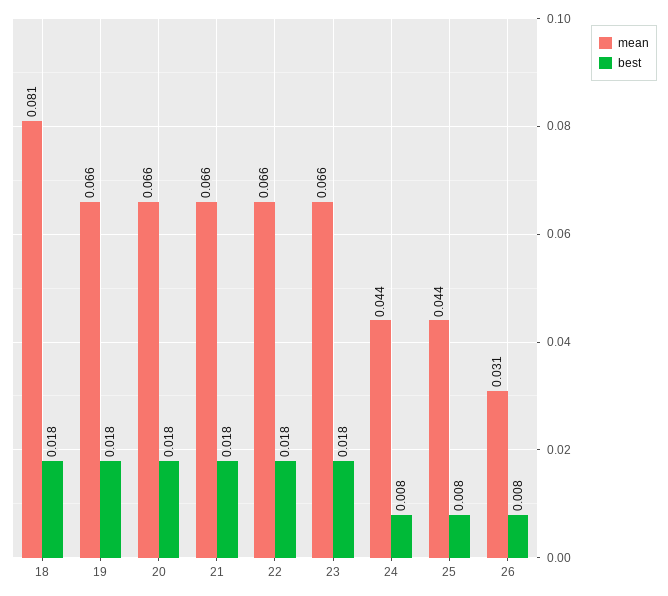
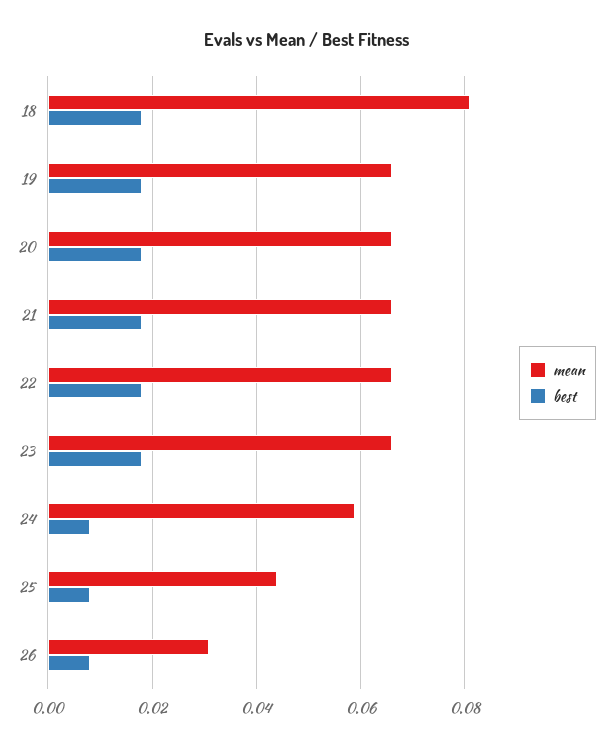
  {
    "mean": {
      "18": 0.081,
      "19": 0.066,
      "20": 0.066,
      "21": 0.066,
      "22": 0.066,
      "23": 0.066,
-     "24": 0.044,
+     "24": 0.06,
      "25": 0.044,
      "26": 0.031
    },
    "best": {
      "18": 0.018,
      "19": 0.018,
      "20": 0.018,
      "21": 0.018,
      "22": 0.018,
      "23": 0.018,
      "24": 0.008,
      "25": 0.008,
      "26": 0.008
    }
  }

